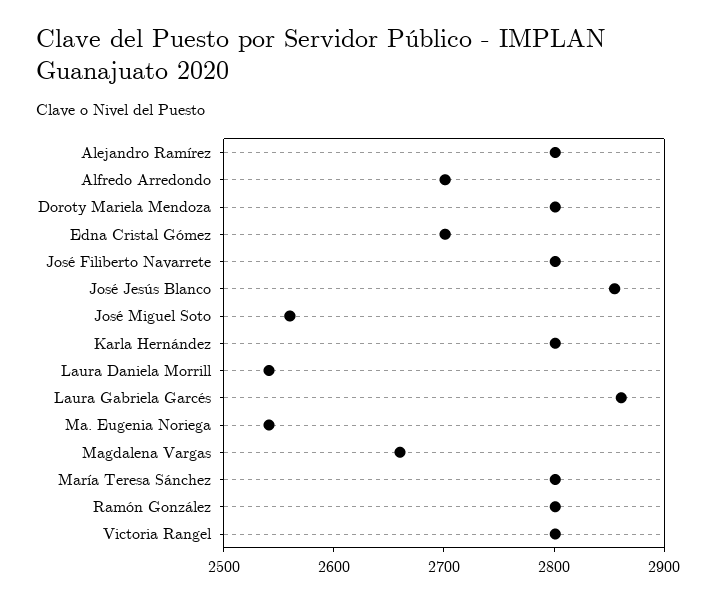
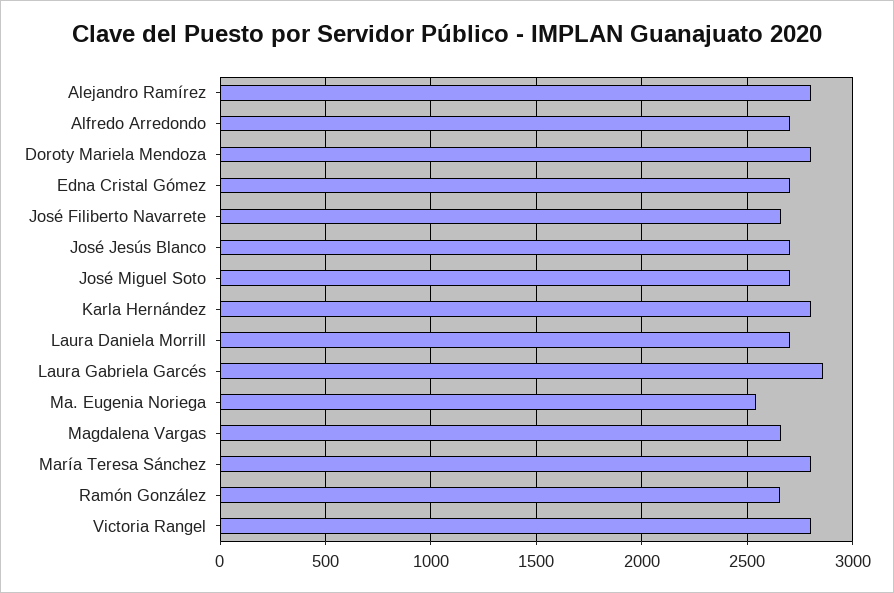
  {
    "Alejandro Ramírez": 2800,
    "Alfredo Arredondo": 2700,
    "Doroty Mariela Mendoza": 2800,
    "Edna Cristal Gómez": 2700,
-   "José Filiberto Navarrete": 2800,
+   "José Filiberto Navarrete": 2650,
-   "José Jesús Blanco": 2860,
+   "José Jesús Blanco": 2700,
-   "José Miguel Soto": 2560,
+   "José Miguel Soto": 2700,
    "Karla Hernández": 2800,
-   "Laura Daniela Morrill": 2540,
+   "Laura Daniela Morrill": 2700,
    "Laura Gabriela Garcés": 2860,
    "Ma. Eugenia Noriega": 2540,
    "Magdalena Vargas": 2660,
    "María Teresa Sánchez": 2800,
-   "Ramón González": 2800,
+   "Ramón González": 2650,
    "Victoria Rangel": 2800
  }

